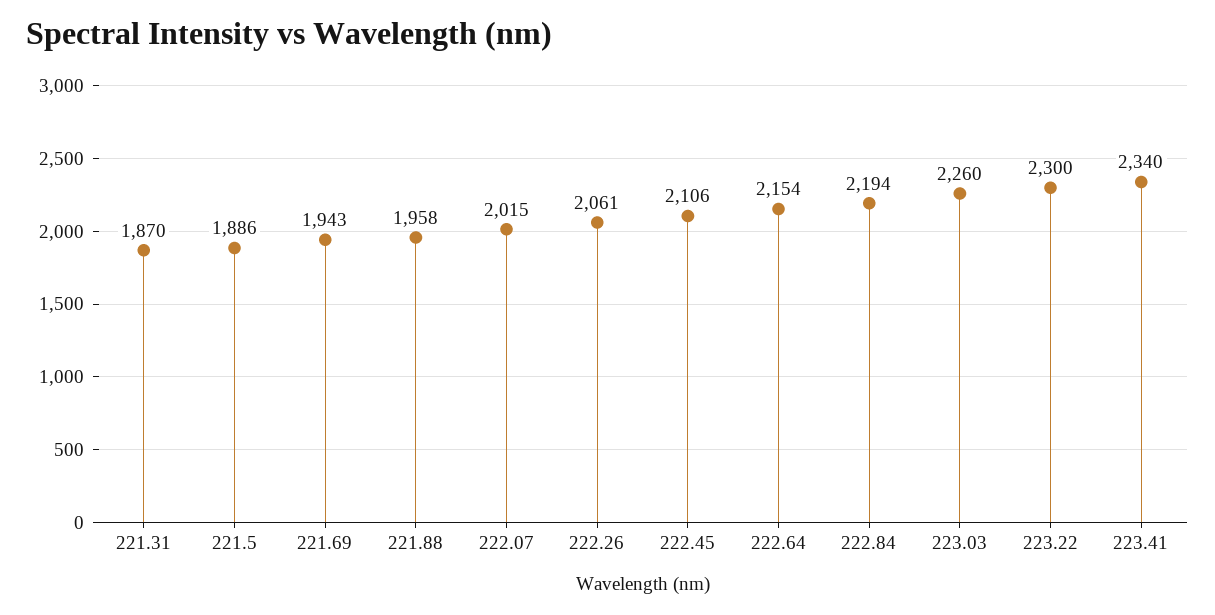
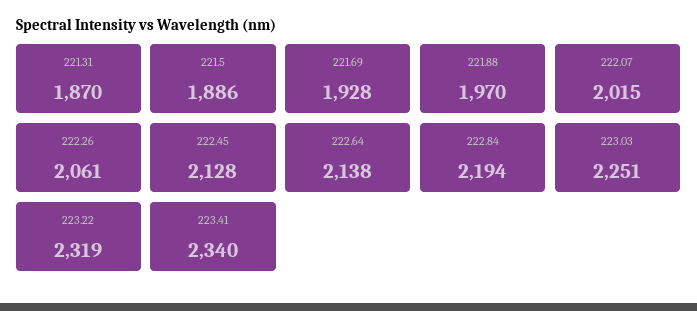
  {
    "221.31": 1870,
    "221.5": 1886,
-   "221.69": 1943,
+   "221.69": 1928,
-   "221.88": 1958,
+   "221.88": 1970,
    "222.07": 2015,
    "222.26": 2061,
-   "222.45": 2106,
+   "222.45": 2128,
-   "222.64": 2154,
+   "222.64": 2138,
    "222.84": 2194,
-   "223.03": 2260,
+   "223.03": 2251,
-   "223.22": 2300,
+   "223.22": 2319,
    "223.41": 2340
  }

